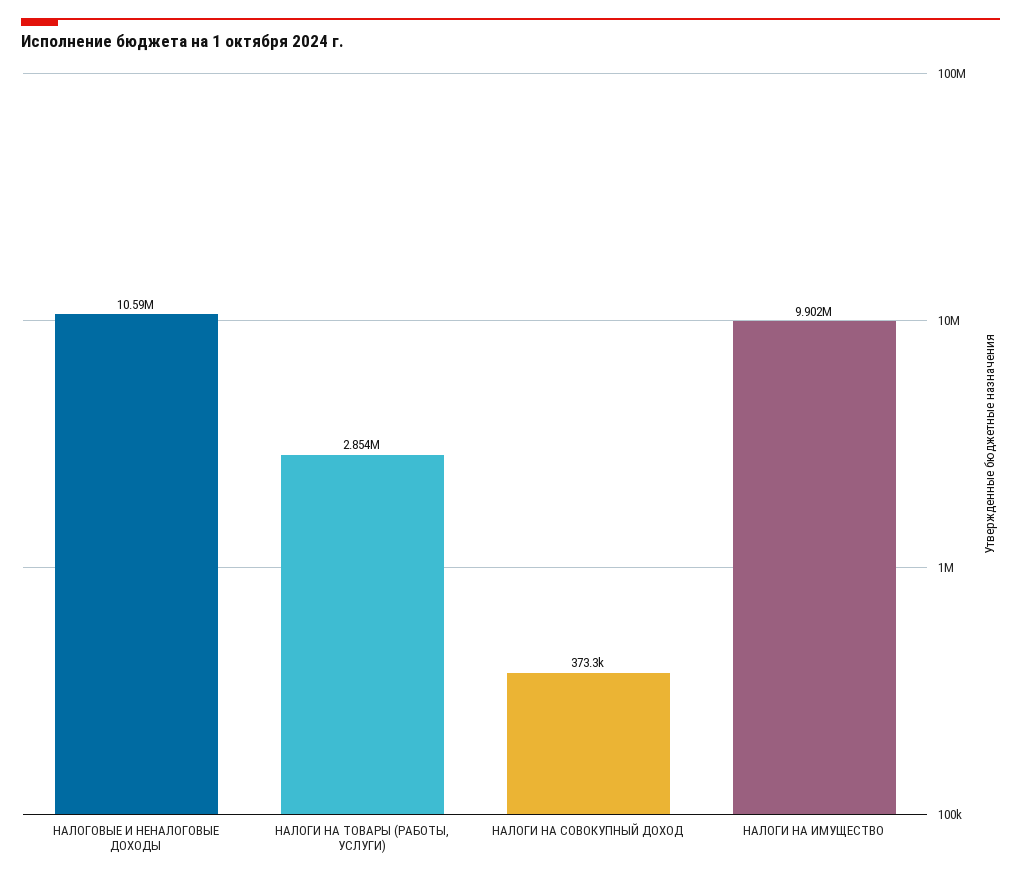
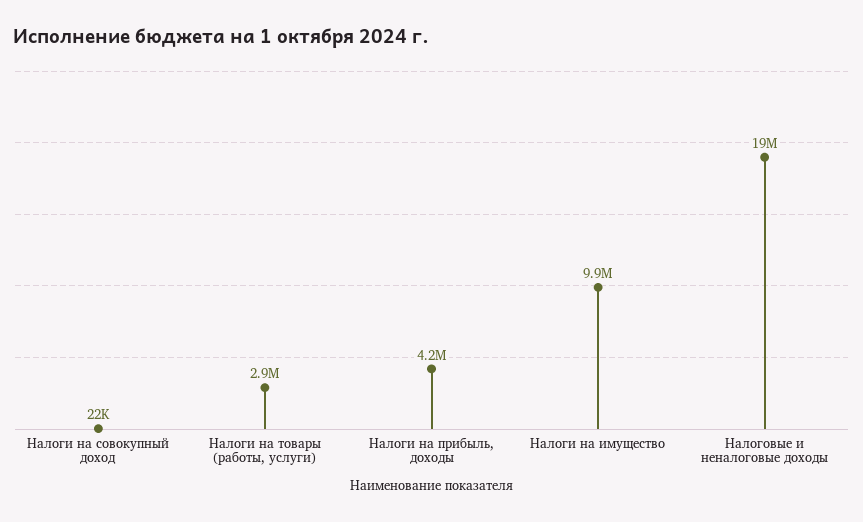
  {
-   "НАЛОГОВЫЕ И НЕНАЛОГОВЫЕ ДОХОДЫ": 10590000,
+   "НАЛОГОВЫЕ И НЕНАЛОГОВЫЕ ДОХОДЫ": 19000000,
    "НАЛОГИ НА ТОВАРЫ (РАБОТЫ, УСЛУГИ)": 2854000,
-   "НАЛОГИ НА СОВОКУПНЫЙ ДОХОД": 373300,
+   "НАЛОГИ НА СОВОКУПНЫЙ ДОХОД": 22000,
-   "НАЛОГИ НА ИМУЩЕСТВО": 9902000
+   "НАЛОГИ НА ИМУЩЕСТВО": 9902000,
+   "Налоги на прибыль, доходы": 4200000
  }

